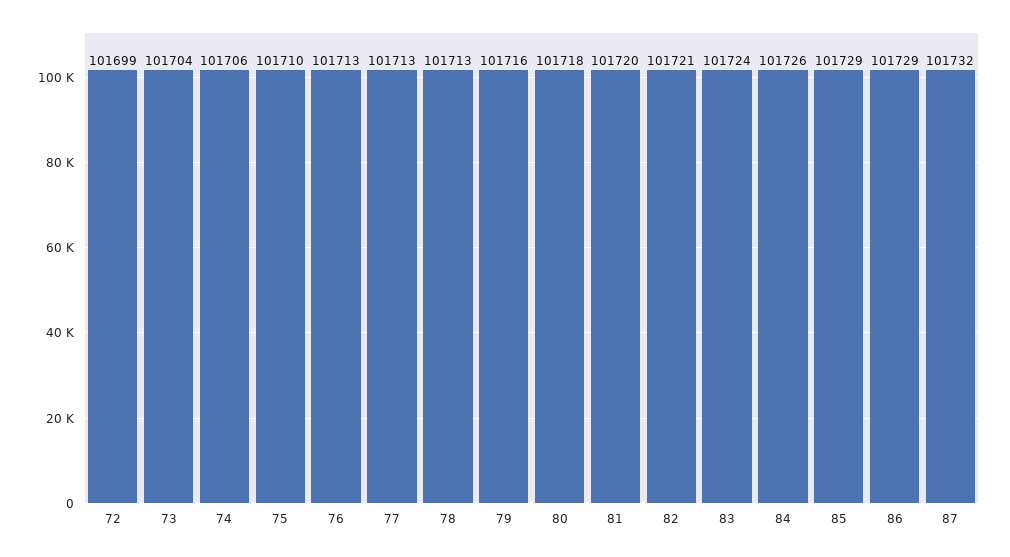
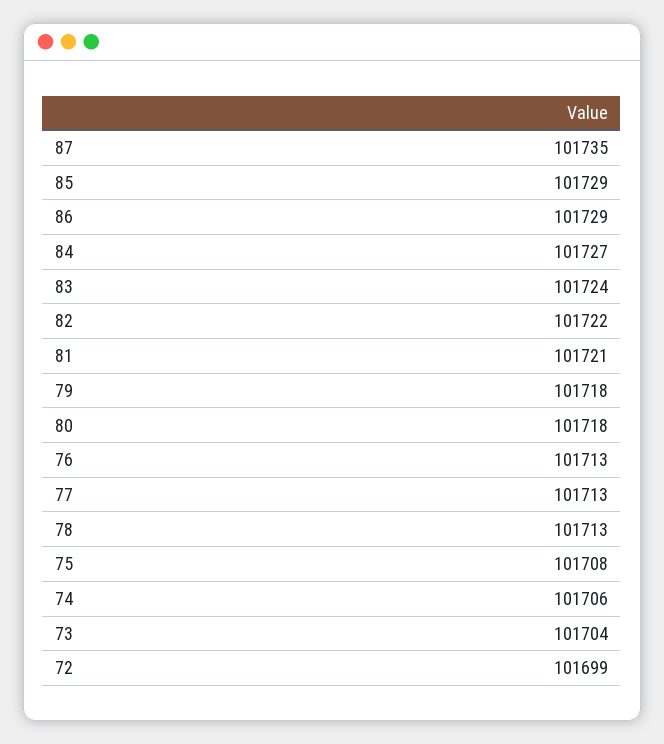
  {
    "72": 101699,
    "73": 101704,
    "74": 101706,
-   "75": 101710,
+   "75": 101708,
    "76": 101713,
    "77": 101713,
    "78": 101713,
-   "79": 101716,
+   "79": 101718,
    "80": 101718,
-   "81": 101720,
+   "81": 101721,
-   "82": 101721,
+   "82": 101722,
    "83": 101724,
-   "84": 101726,
+   "84": 101727,
    "85": 101729,
    "86": 101729,
-   "87": 101732
+   "87": 101735
  }

